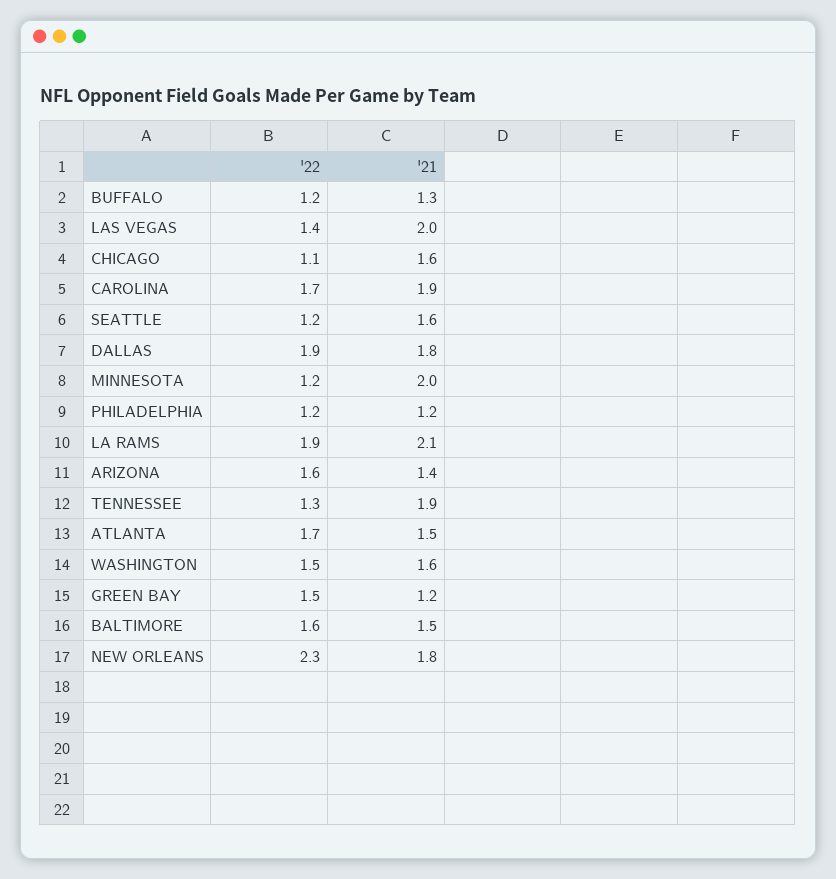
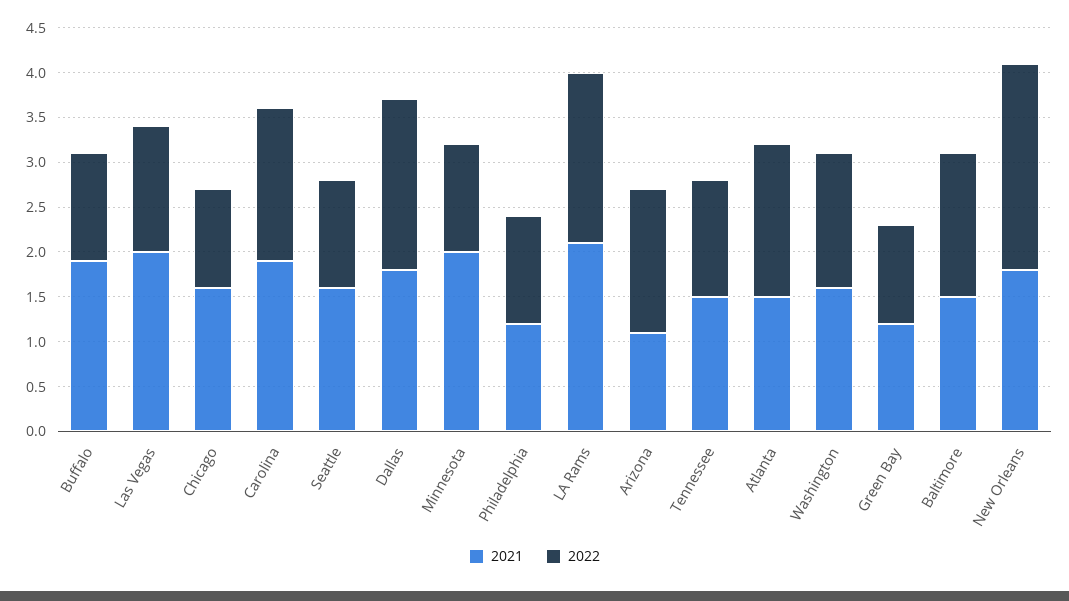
  {
    "'22": {
      "BUFFALO": 1.2,
      "LAS VEGAS": 1.4,
      "CHICAGO": 1.1,
      "CAROLINA": 1.7,
      "SEATTLE": 1.2,
      "DALLAS": 1.9,
      "MINNESOTA": 1.2,
      "PHILADELPHIA": 1.2,
      "LA RAMS": 1.9,
      "ARIZONA": 1.6,
      "TENNESSEE": 1.3,
      "ATLANTA": 1.7,
      "WASHINGTON": 1.5,
-     "GREEN BAY": 1.5,
+     "GREEN BAY": 1.1,
      "BALTIMORE": 1.6,
      "NEW ORLEANS": 2.3
    },
    "'21": {
-     "BUFFALO": 1.3,
+     "BUFFALO": 1.9,
      "LAS VEGAS": 2,
      "CHICAGO": 1.6,
      "CAROLINA": 1.9,
      "SEATTLE": 1.6,
      "DALLAS": 1.8,
      "MINNESOTA": 2,
      "PHILADELPHIA": 1.2,
      "LA RAMS": 2.1,
-     "ARIZONA": 1.4,
+     "ARIZONA": 1.1,
-     "TENNESSEE": 1.9,
+     "TENNESSEE": 1.5,
      "ATLANTA": 1.5,
      "WASHINGTON": 1.6,
      "GREEN BAY": 1.2,
      "BALTIMORE": 1.5,
      "NEW ORLEANS": 1.8
    }
  }

